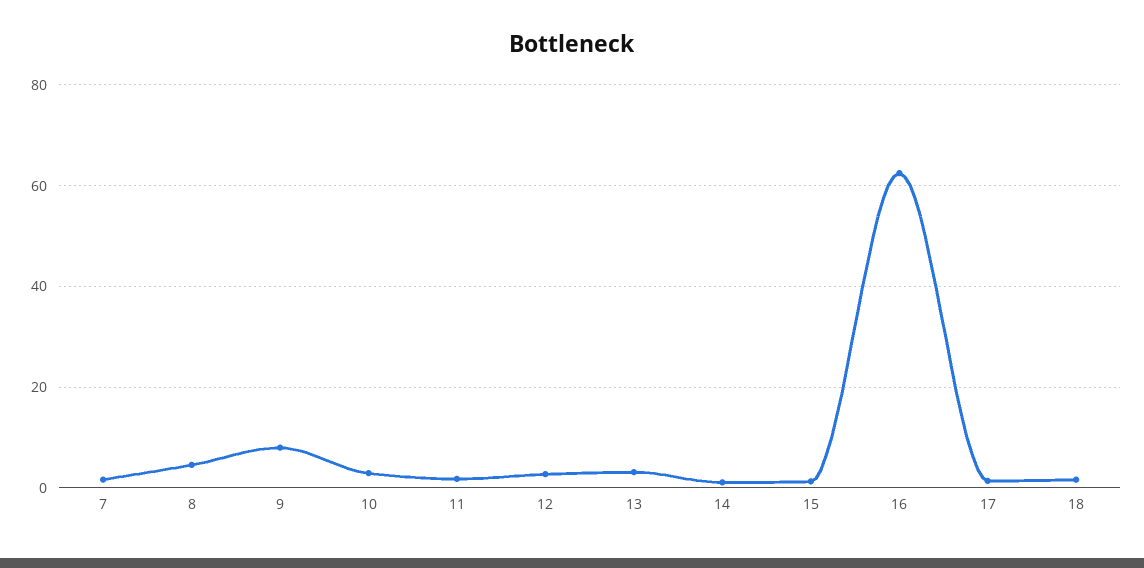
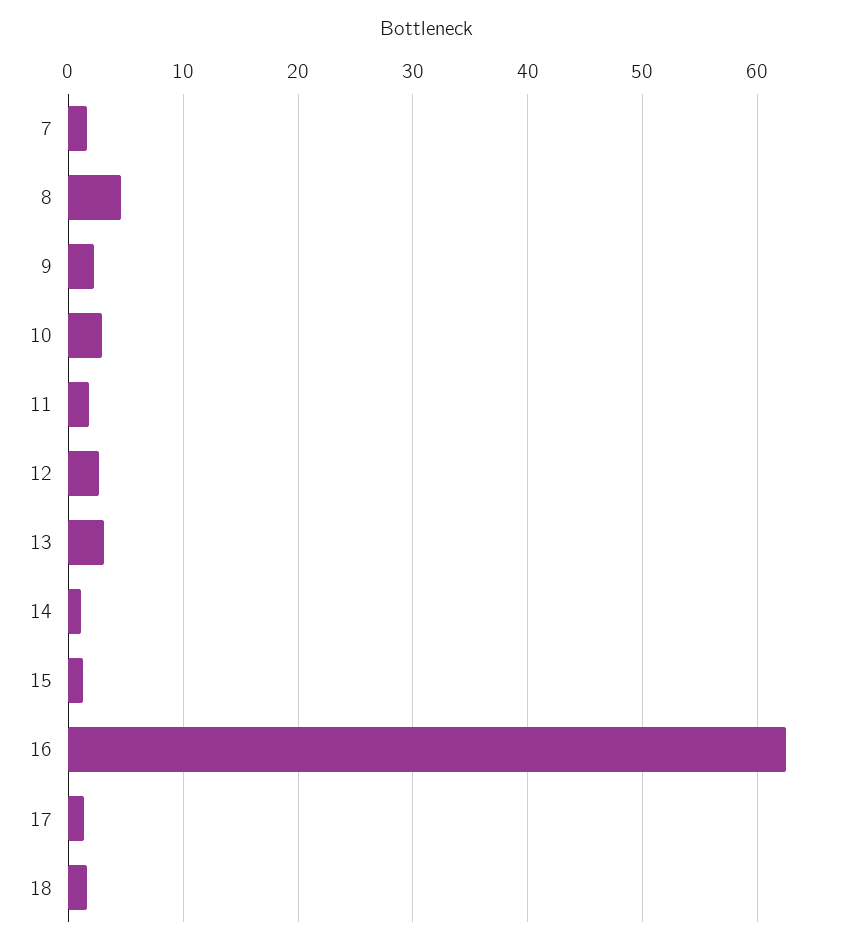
  {
    "7": 2,
    "8": 5,
-   "9": 8,
+   "9": 2,
    "10": 3,
    "11": 2,
    "12": 3,
    "13": 3,
    "14": 1,
    "15": 1,
    "16": 63,
    "17": 1,
    "18": 2
  }

